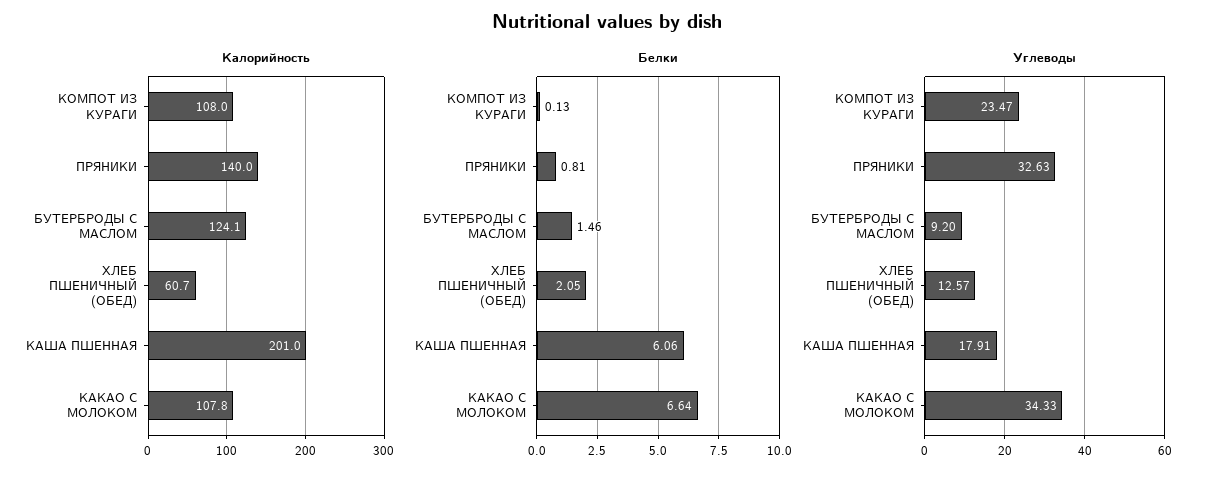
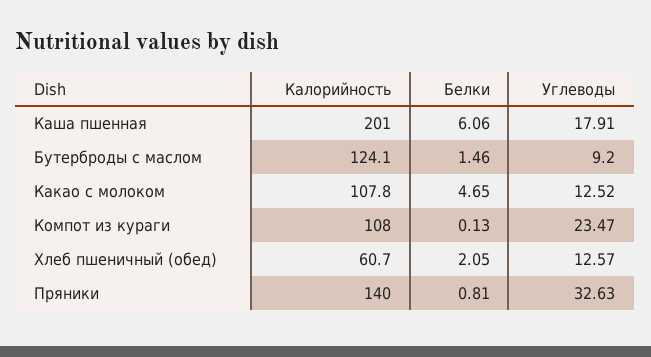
  {
    "Калорийность": {
      "КОМПОТ ИЗ КУРАГИ": 108,
      "ПРЯНИКИ": 140,
      "БУТЕРБРОДЫ С МАСЛОМ": 124.1,
      "ХЛЕБ ПШЕНИЧНЫЙ (ОБЕД)": 60.7,
      "КАША ПШЕННАЯ": 201,
      "КАКАО С МОЛОКОМ": 107.8
    },
    "Белки": {
      "КОМПОТ ИЗ КУРАГИ": 0.13,
      "ПРЯНИКИ": 0.81,
      "БУТЕРБРОДЫ С МАСЛОМ": 1.46,
      "ХЛЕБ ПШЕНИЧНЫЙ (ОБЕД)": 2.05,
      "КАША ПШЕННАЯ": 6.06,
-     "КАКАО С МОЛОКОМ": 6.64
+     "КАКАО С МОЛОКОМ": 4.65
    },
    "Углеводы": {
      "КОМПОТ ИЗ КУРАГИ": 23.47,
      "ПРЯНИКИ": 32.63,
      "БУТЕРБРОДЫ С МАСЛОМ": 9.2,
      "ХЛЕБ ПШЕНИЧНЫЙ (ОБЕД)": 12.57,
      "КАША ПШЕННАЯ": 17.91,
-     "КАКАО С МОЛОКОМ": 34.33
+     "КАКАО С МОЛОКОМ": 12.52
    }
  }

